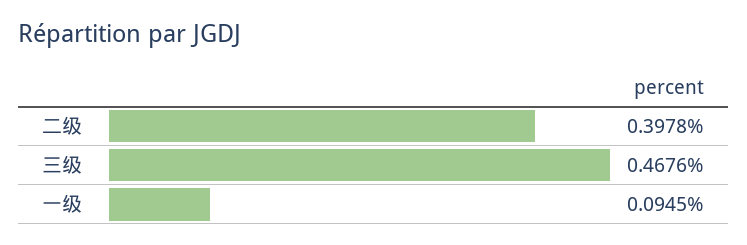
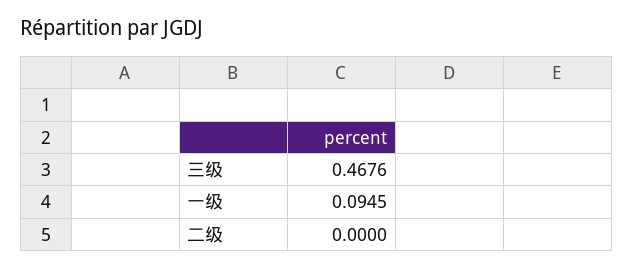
  {
-   "二级": 0.3978,
+   "二级": 0,
    "三级": 0.4676,
    "一级": 0.0945
  }

